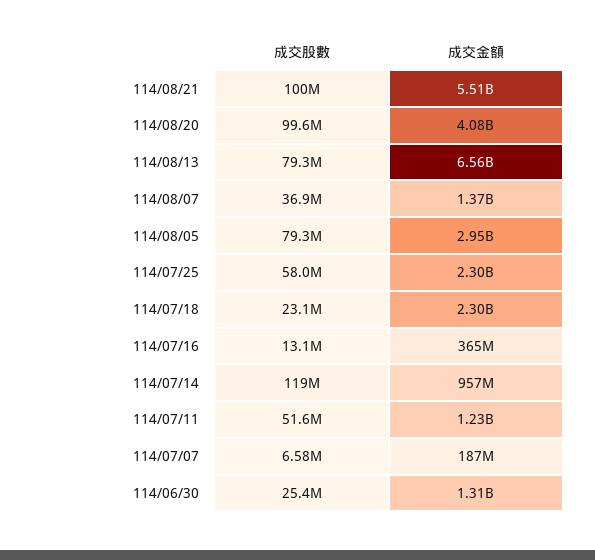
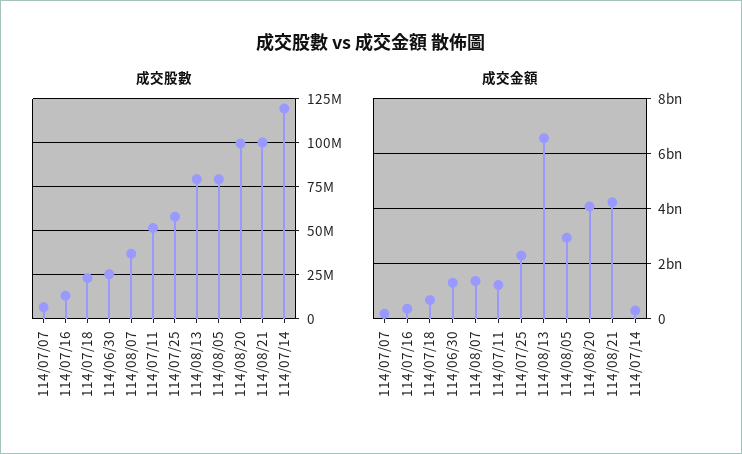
  {
    "成交股數": {
      "114/08/21": 100000000,
      "114/08/20": 99600000,
      "114/08/13": 79300000,
      "114/08/07": 36900000,
      "114/08/05": 79300000,
      "114/07/25": 58000000,
      "114/07/18": 23100000,
      "114/07/16": 13100000,
      "114/07/14": 119000000,
      "114/07/11": 51600000,
      "114/07/07": 6580000,
      "114/06/30": 25400000
    },
    "成交金額": {
-     "114/08/21": 5510000000,
+     "114/08/21": 4250000000,
      "114/08/20": 4080000000,
      "114/08/13": 6560000000,
      "114/08/07": 1370000000,
      "114/08/05": 2950000000,
      "114/07/25": 2300000000,
-     "114/07/18": 2300000000,
+     "114/07/18": 750000000,
      "114/07/16": 365000000,
-     "114/07/14": 957000000,
+     "114/07/14": 250000000,
      "114/07/11": 1230000000,
      "114/07/07": 187000000,
      "114/06/30": 1310000000
    }
  }

